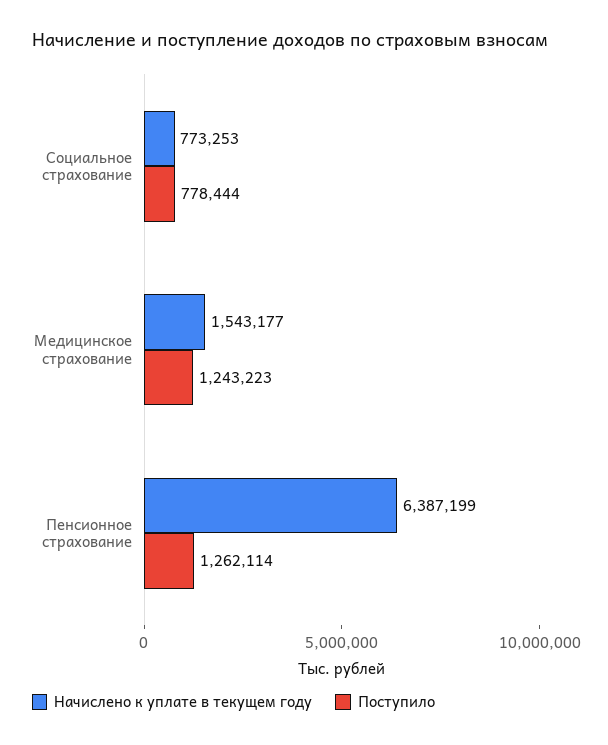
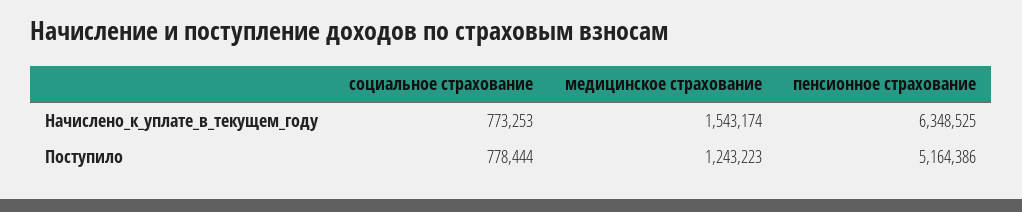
  {
    "Начислено к уплате в текущем году": {
      "Социальное страхование": 773253,
-     "Медицинское страхование": 1543177,
+     "Медицинское страхование": 1543174,
-     "Пенсионное страхование": 6387199
+     "Пенсионное страхование": 6348525
    },
    "Поступило": {
      "Социальное страхование": 778444,
      "Медицинское страхование": 1243223,
-     "Пенсионное страхование": 1262114
+     "Пенсионное страхование": 5164386
    }
  }

